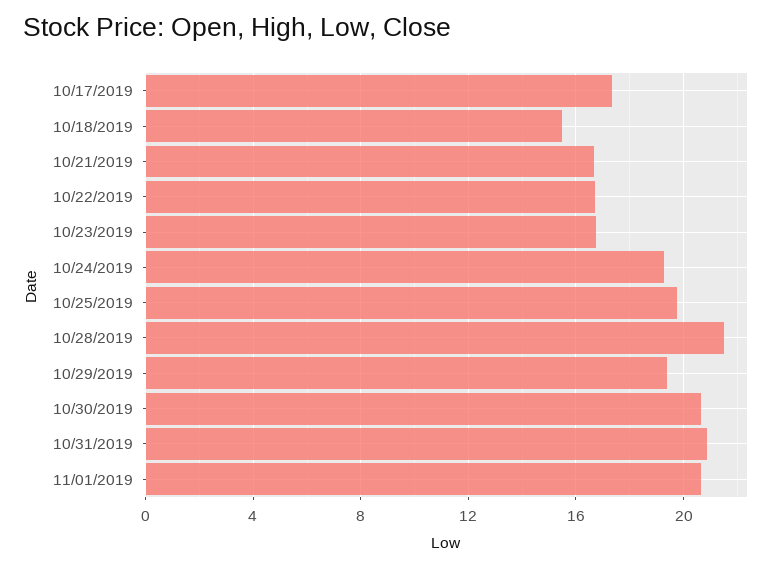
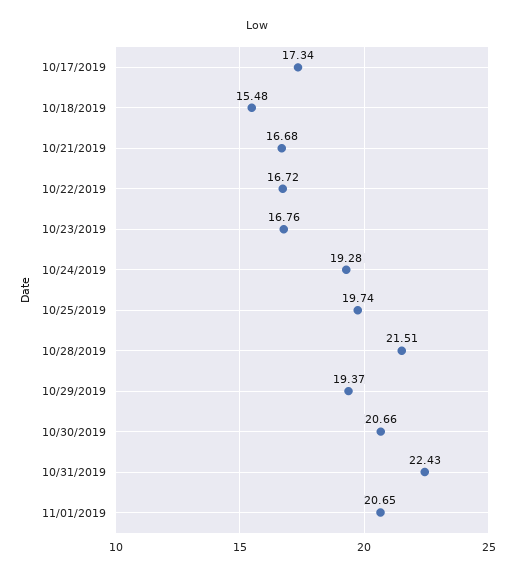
  {
    "10/17/2019": 17.34,
    "10/18/2019": 15.48,
    "10/21/2019": 16.68,
    "10/22/2019": 16.72,
    "10/23/2019": 16.76,
    "10/24/2019": 19.28,
    "10/25/2019": 19.74,
    "10/28/2019": 21.51,
    "10/29/2019": 19.37,
    "10/30/2019": 20.66,
-   "10/31/2019": 21,
+   "10/31/2019": 22.43,
    "11/01/2019": 20.65
  }

